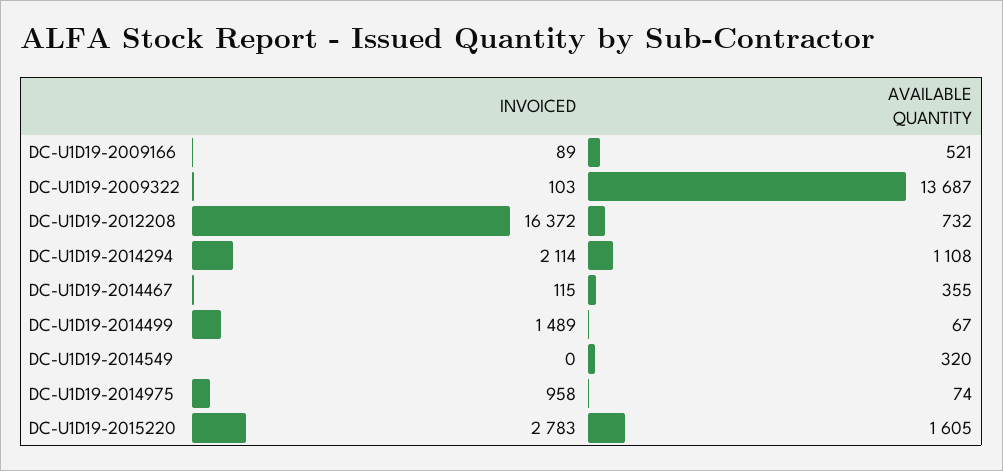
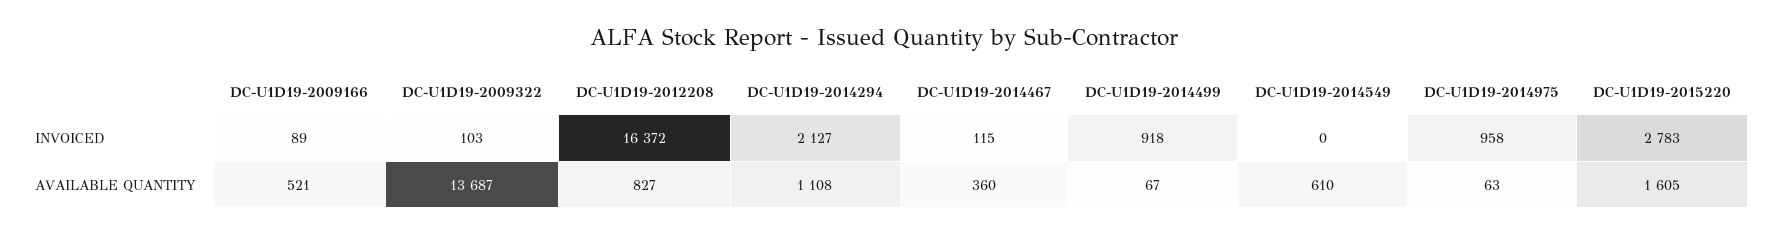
  {
    "INVOICED": {
      "DC-U1D19-2009166": 89,
      "DC-U1D19-2009322": 103,
      "DC-U1D19-2012208": 16372,
-     "DC-U1D19-2014294": 2114,
+     "DC-U1D19-2014294": 2127,
      "DC-U1D19-2014467": 115,
-     "DC-U1D19-2014499": 1489,
+     "DC-U1D19-2014499": 918,
      "DC-U1D19-2014549": 0,
      "DC-U1D19-2014975": 958,
      "DC-U1D19-2015220": 2783
    },
    "AVAILABLE QUANTITY": {
      "DC-U1D19-2009166": 521,
      "DC-U1D19-2009322": 13687,
-     "DC-U1D19-2012208": 732,
+     "DC-U1D19-2012208": 827,
      "DC-U1D19-2014294": 1108,
-     "DC-U1D19-2014467": 355,
+     "DC-U1D19-2014467": 360,
      "DC-U1D19-2014499": 67,
-     "DC-U1D19-2014549": 320,
+     "DC-U1D19-2014549": 610,
-     "DC-U1D19-2014975": 74,
+     "DC-U1D19-2014975": 63,
      "DC-U1D19-2015220": 1605
    }
  }

